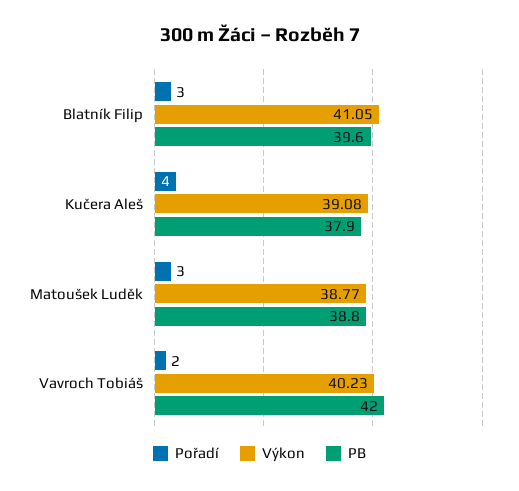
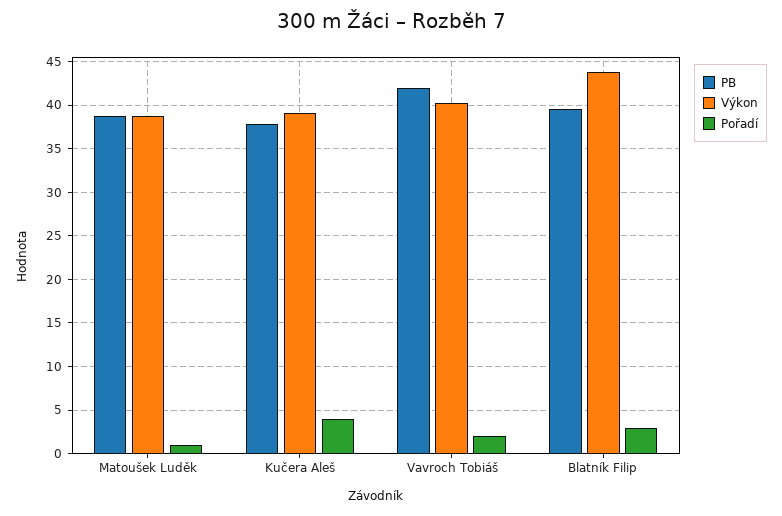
  {
    "Pořadí": {
      "Blatník Filip": 3,
      "Kučera Aleš": 4,
-     "Matoušek Luděk": 3,
+     "Matoušek Luděk": 1,
      "Vavroch Tobiáš": 2
    },
    "Výkon": {
-     "Blatník Filip": 41.05,
+     "Blatník Filip": 44,
      "Kučera Aleš": 39.08,
      "Matoušek Luděk": 38.77,
      "Vavroch Tobiáš": 40.23
    },
    "PB": {
      "Blatník Filip": 39.6,
      "Kučera Aleš": 37.9,
      "Matoušek Luděk": 38.8,
      "Vavroch Tobiáš": 42
    }
  }

